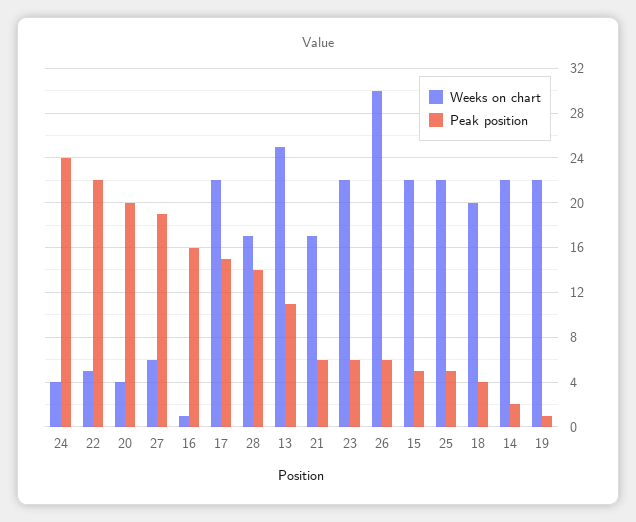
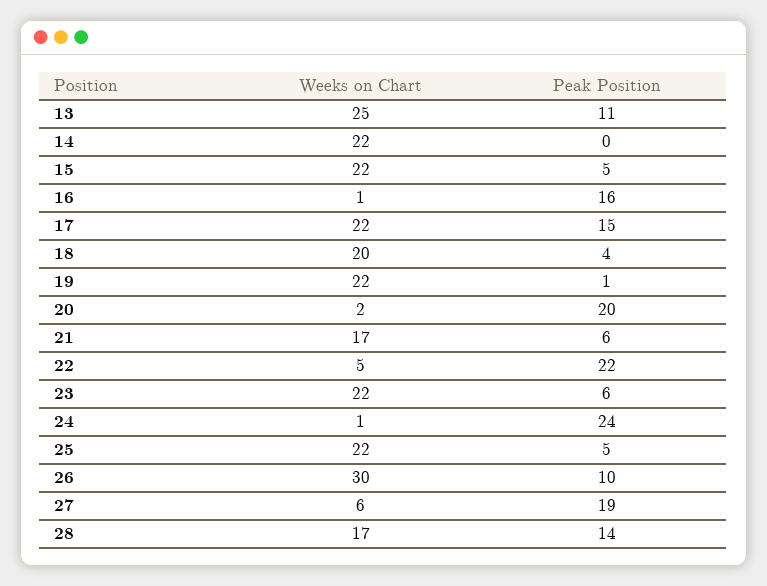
  {
    "Weeks on chart": {
-     "24": 4,
+     "24": 1,
      "22": 5,
-     "20": 4,
+     "20": 2,
      "27": 6,
      "16": 1,
      "17": 22,
      "28": 17,
      "13": 25,
      "21": 17,
      "23": 22,
      "26": 30,
      "15": 22,
      "25": 22,
      "18": 20,
      "14": 22,
      "19": 22
    },
    "Peak position": {
      "24": 24,
      "22": 22,
      "20": 20,
      "27": 19,
      "16": 16,
      "17": 15,
      "28": 14,
      "13": 11,
      "21": 6,
      "23": 6,
-     "26": 6,
+     "26": 10,
      "15": 5,
      "25": 5,
      "18": 4,
-     "14": 2,
+     "14": 0,
      "19": 1
    }
  }

